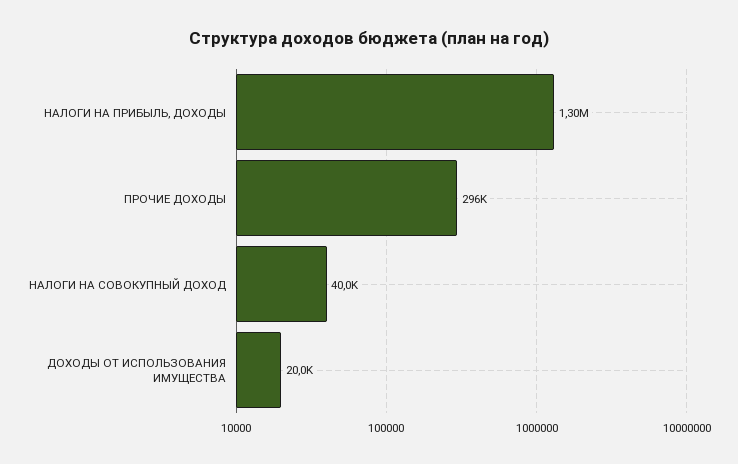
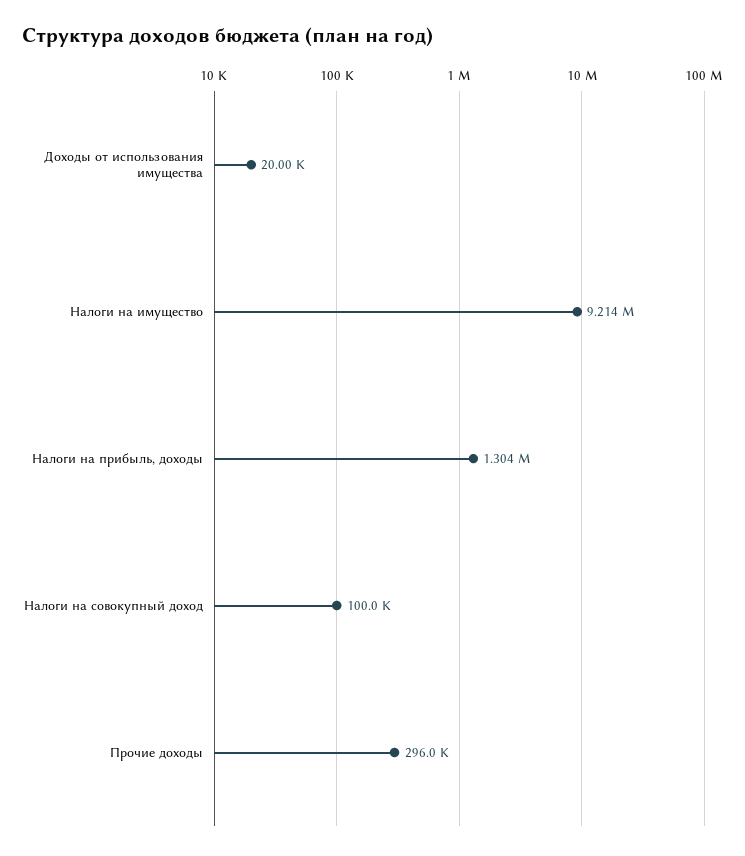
  {
    "НАЛОГИ НА ПРИБЫЛЬ, ДОХОДЫ": 1304000,
    "ПРОЧИЕ ДОХОДЫ": 296000,
-   "НАЛОГИ НА СОВОКУПНЫЙ ДОХОД": 40000,
+   "НАЛОГИ НА СОВОКУПНЫЙ ДОХОД": 100000,
-   "ДОХОДЫ ОТ ИСПОЛЬЗОВАНИЯ ИМУЩЕСТВА": 20000
+   "ДОХОДЫ ОТ ИСПОЛЬЗОВАНИЯ ИМУЩЕСТВА": 20000,
+   "Налоги на имущество": 9214000
  }

